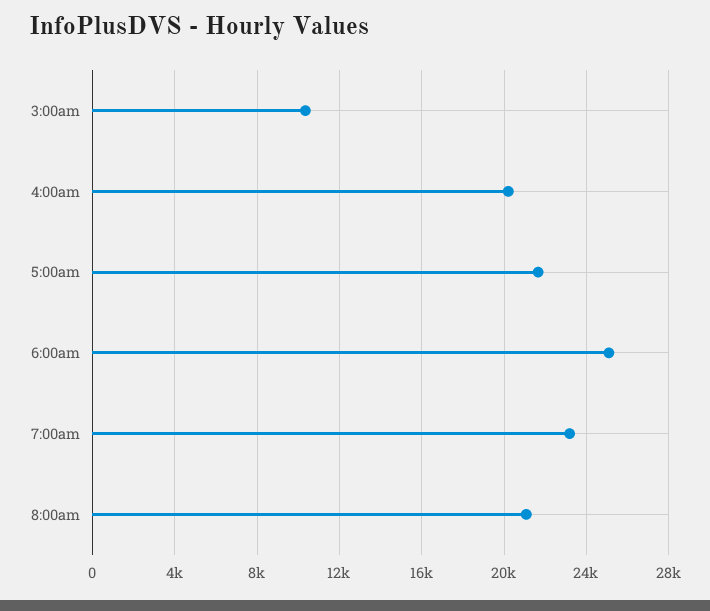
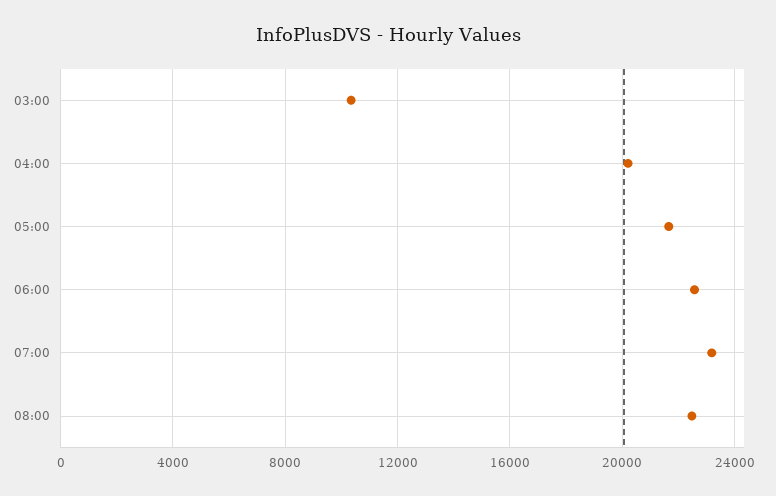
  {
    "3:00am": 10500,
    "4:00am": 20000,
    "5:00am": 21500,
-   "6:00am": 25000,
+   "6:00am": 22500,
    "7:00am": 23000,
-   "8:00am": 21000
+   "8:00am": 22500
  }

